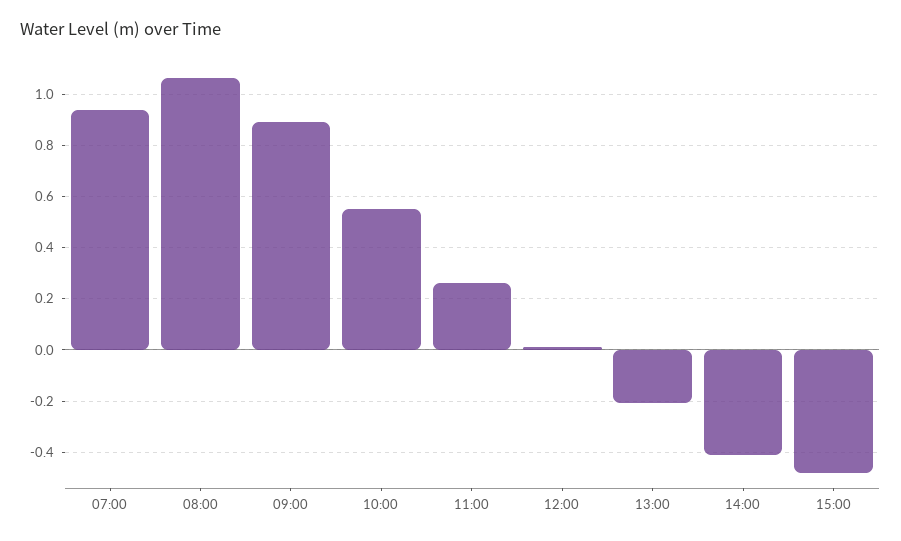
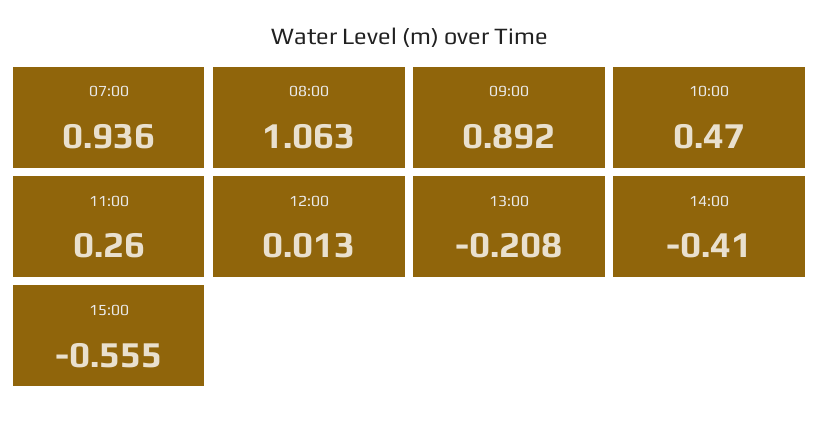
  {
    "07:00": 0.936,
    "08:00": 1.063,
    "09:00": 0.892,
-   "10:00": 0.55,
+   "10:00": 0.47,
    "11:00": 0.26,
    "12:00": 0.013,
    "13:00": -0.208,
    "14:00": -0.41,
-   "15:00": -0.475
+   "15:00": -0.555
  }

